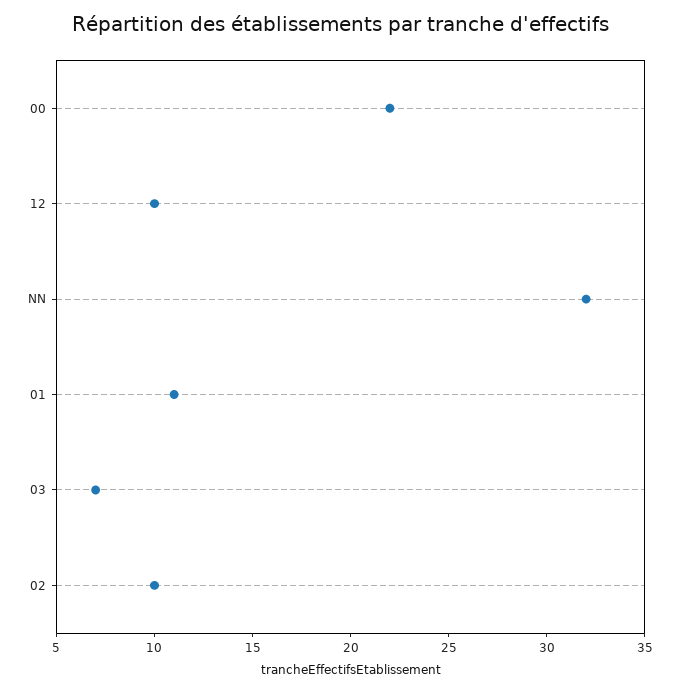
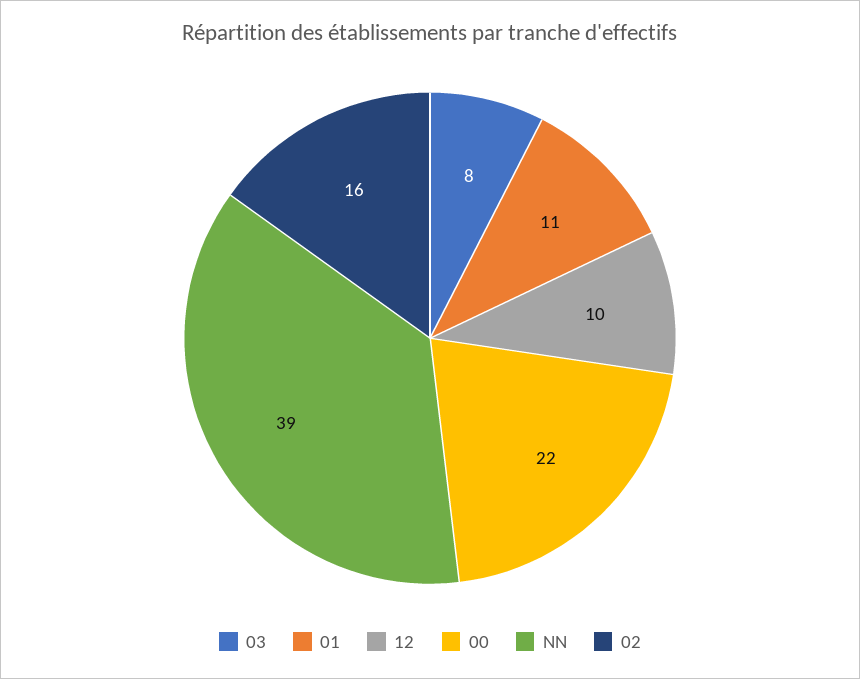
  {
    "00": 22,
    "12": 10,
-   "NN": 32,
+   "NN": 39,
    "01": 11,
-   "03": 7,
+   "03": 8,
-   "02": 10
+   "02": 16
  }

